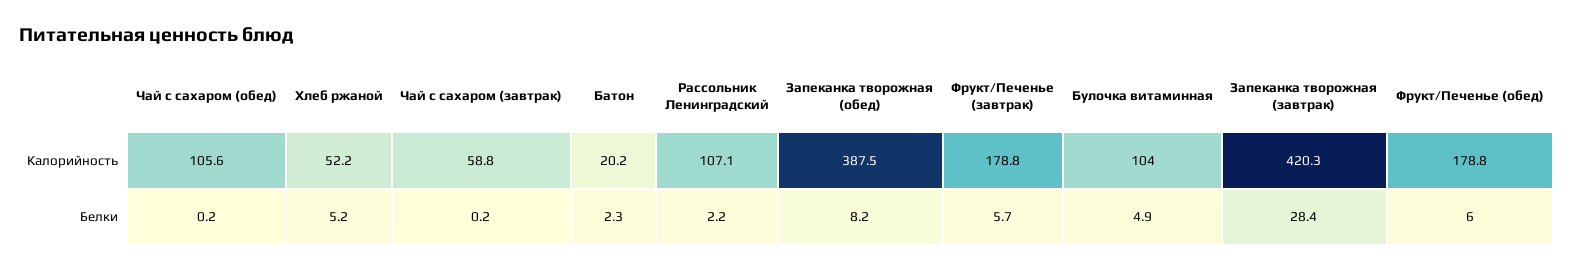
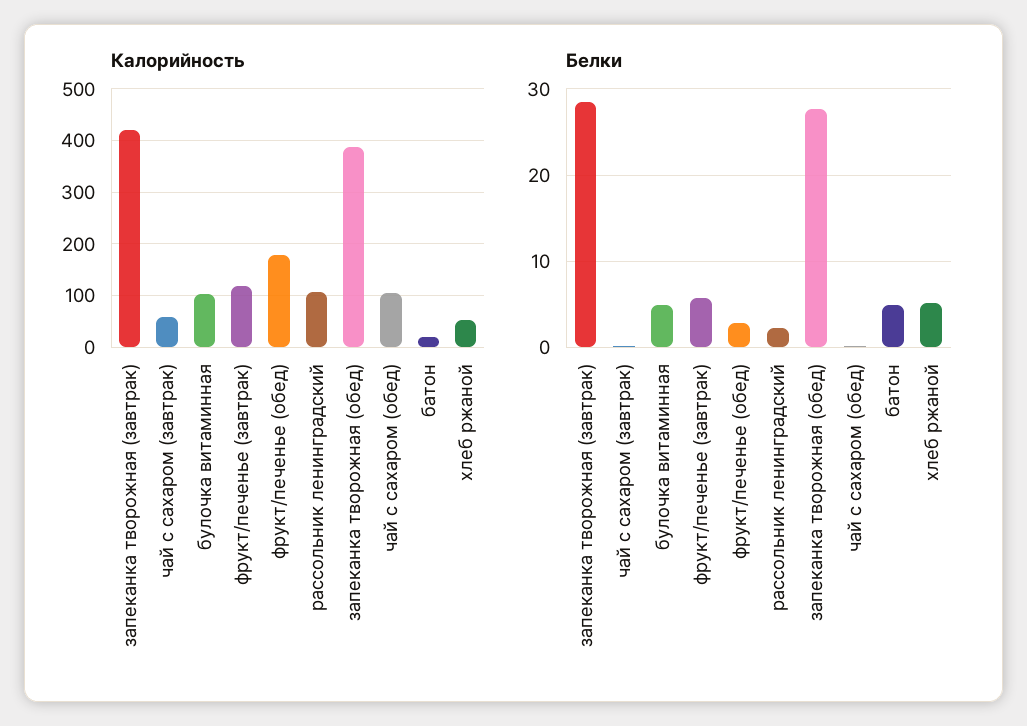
  {
    "Калорийность": {
      "Чай с сахаром (обед)": 105.6,
      "Хлеб ржаной": 52.2,
      "Чай с сахаром (завтрак)": 58.8,
      "Батон": 20.2,
      "Рассольник Ленинградский": 107.1,
      "Запеканка творожная (обед)": 387.5,
-     "Фрукт/Печенье (завтрак)": 178.8,
+     "Фрукт/Печенье (завтрак)": 120,
      "Булочка витаминная": 104,
      "Запеканка творожная (завтрак)": 420.3,
      "Фрукт/Печенье (обед)": 178.8
    },
    "Белки": {
      "Чай с сахаром (обед)": 0.2,
      "Хлеб ржаной": 5.2,
      "Чай с сахаром (завтрак)": 0.2,
-     "Батон": 2.3,
+     "Батон": 5,
      "Рассольник Ленинградский": 2.2,
-     "Запеканка творожная (обед)": 8.2,
+     "Запеканка творожная (обед)": 28,
      "Фрукт/Печенье (завтрак)": 5.7,
      "Булочка витаминная": 4.9,
      "Запеканка творожная (завтрак)": 28.4,
-     "Фрукт/Печенье (обед)": 6
+     "Фрукт/Печенье (обед)": 3
    }
  }

